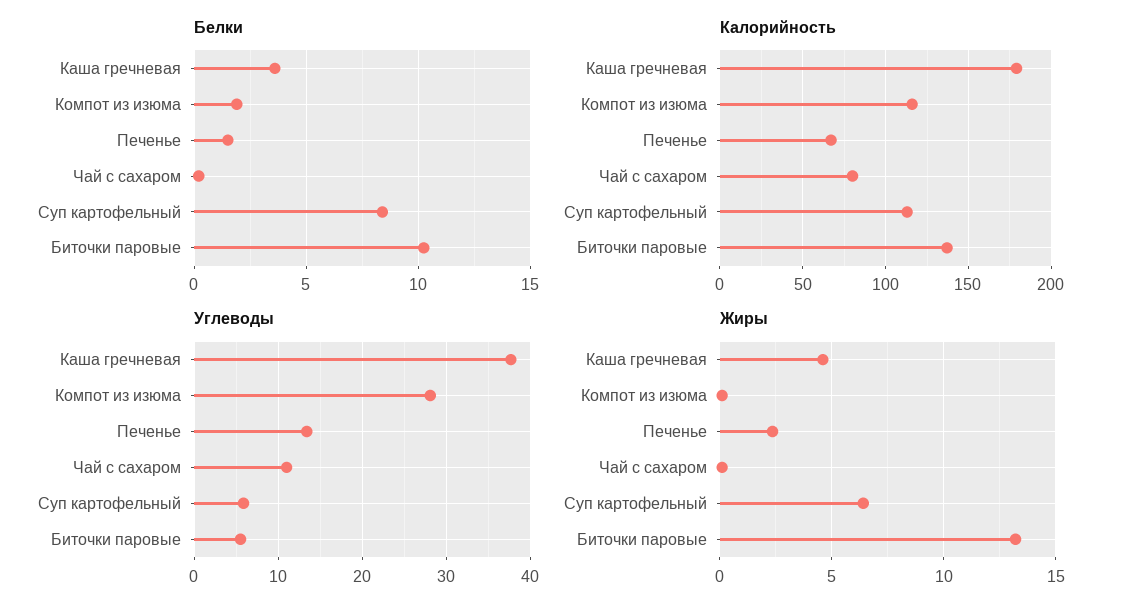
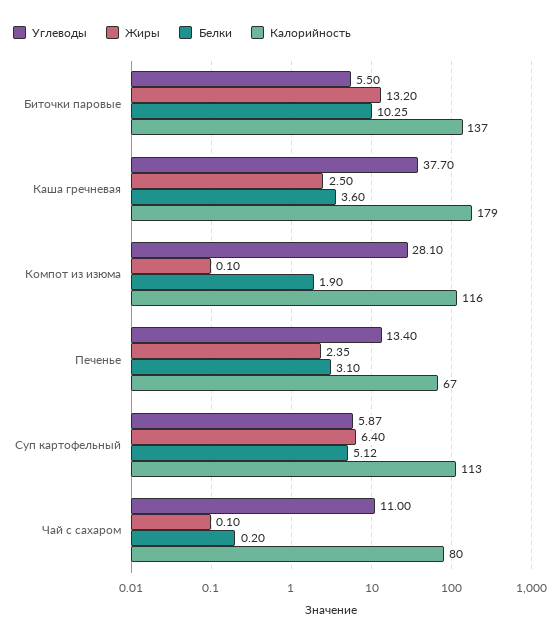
  {
    "Белки": {
      "Каша гречневая": 3.6,
      "Компот из изюма": 1.9,
-     "Печенье": 1.5,
+     "Печенье": 3.1,
      "Чай с сахаром": 0.2,
-     "Суп картофельный": 8.5,
+     "Суп картофельный": 5.12,
      "Биточки паровые": 10.25
    },
    "Калорийность": {
      "Каша гречневая": 179,
      "Компот из изюма": 116,
      "Печенье": 67,
      "Чай с сахаром": 80,
      "Суп картофельный": 113,
      "Биточки паровые": 137
    },
    "Углеводы": {
      "Каша гречневая": 37.7,
      "Компот из изюма": 28.1,
      "Печенье": 13.4,
      "Чай с сахаром": 11,
      "Суп картофельный": 5.87,
      "Биточки паровые": 5.5
    },
    "Жиры": {
-     "Каша гречневая": 4.5,
+     "Каша гречневая": 2.5,
      "Компот из изюма": 0.1,
      "Печенье": 2.35,
      "Чай с сахаром": 0.1,
      "Суп картофельный": 6.4,
      "Биточки паровые": 13.2
    }
  }

